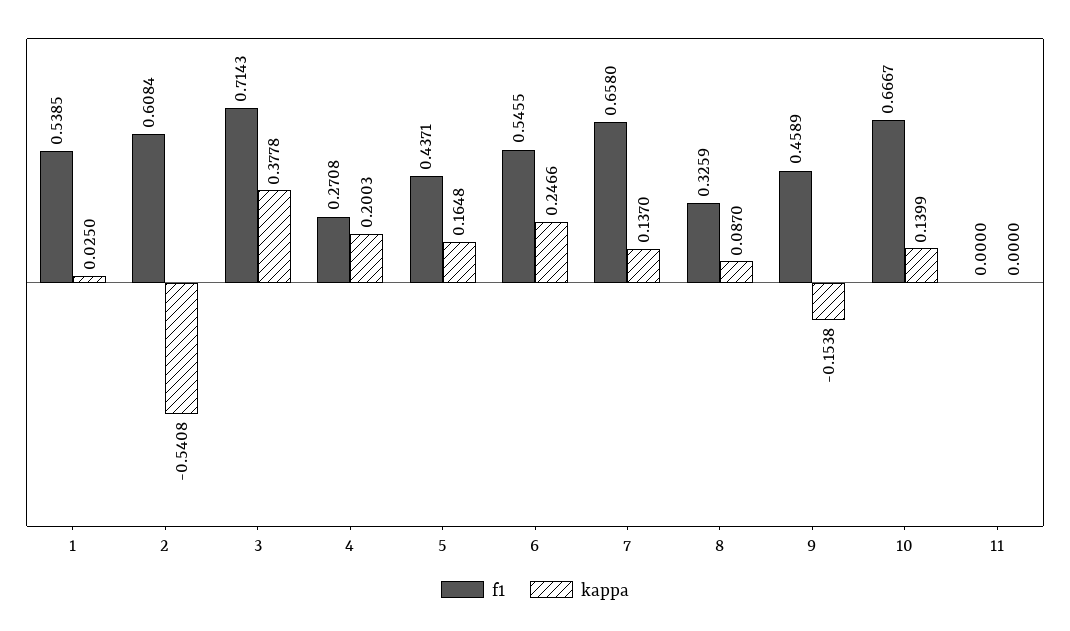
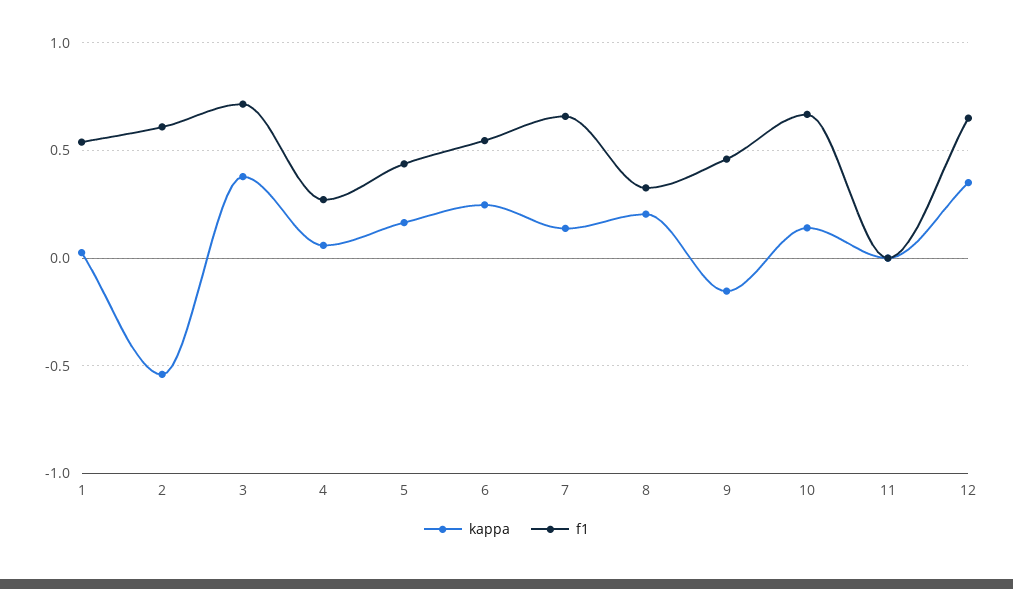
  {
    "f1": {
      "1": 0.5385,
      "2": 0.6084,
      "3": 0.7143,
      "4": 0.2708,
      "5": 0.4371,
      "6": 0.5455,
      "7": 0.658,
      "8": 0.3259,
      "9": 0.4589,
      "10": 0.6667,
-     "11": 0
+     "11": 0,
+     "12": 0.65
    },
    "kappa": {
      "1": 0.025,
      "2": -0.5408,
      "3": 0.3778,
-     "4": 0.2003,
+     "4": 0.05,
      "5": 0.1648,
      "6": 0.2466,
      "7": 0.137,
-     "8": 0.087,
+     "8": 0.2,
      "9": -0.1538,
      "10": 0.1399,
-     "11": 0
+     "11": 0,
+     "12": 0.35
    }
  }

